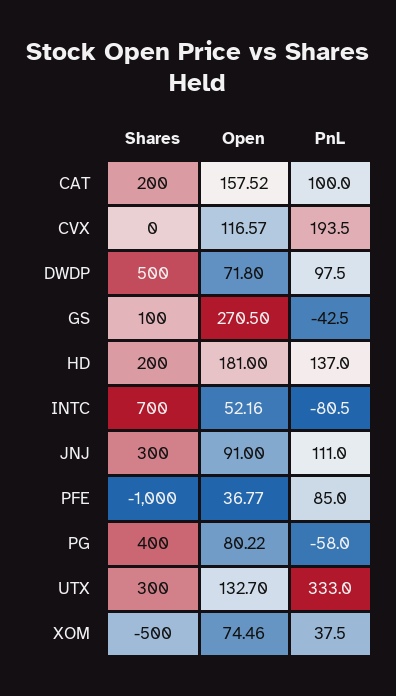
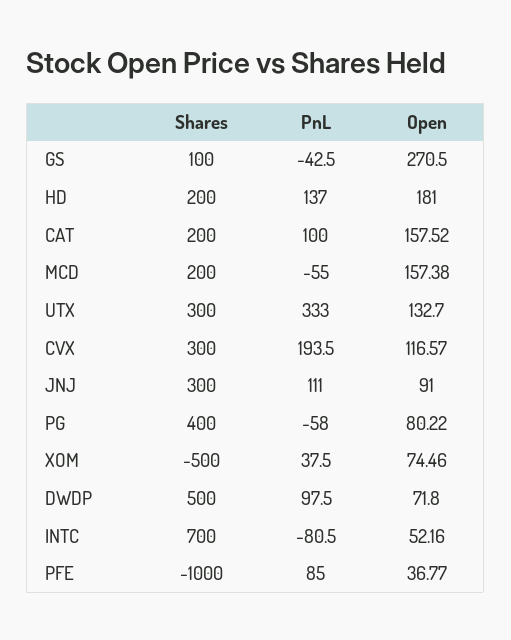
  {
    "Shares": {
      "CAT": 200,
-     "CVX": 0,
+     "CVX": 300,
      "DWDP": 500,
      "GS": 100,
      "HD": 200,
      "INTC": 700,
      "JNJ": 300,
      "PFE": -1000,
      "PG": 400,
      "UTX": 300,
-     "XOM": -500
+     "XOM": -500,
+     "MCD": 200
    },
    "Open": {
      "CAT": 157.52,
      "CVX": 116.57,
      "DWDP": 71.8,
      "GS": 270.5,
      "HD": 181,
      "INTC": 52.16,
      "JNJ": 91,
      "PFE": 36.77,
      "PG": 80.22,
      "UTX": 132.7,
-     "XOM": 74.46
+     "XOM": 74.46,
+     "MCD": 157.38
    },
    "PnL": {
      "CAT": 100,
      "CVX": 193.5,
      "DWDP": 97.5,
      "GS": -42.5,
      "HD": 137,
      "INTC": -80.5,
      "JNJ": 111,
      "PFE": 85,
      "PG": -58,
      "UTX": 333,
-     "XOM": 37.5
+     "XOM": 37.5,
+     "MCD": -55
    }
  }

